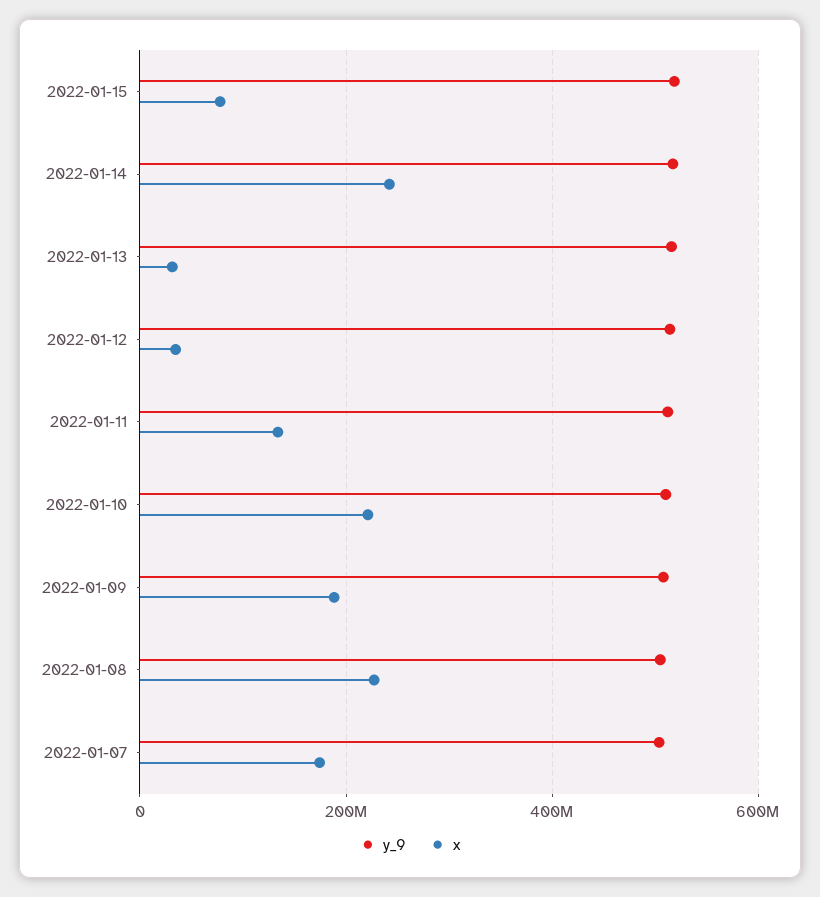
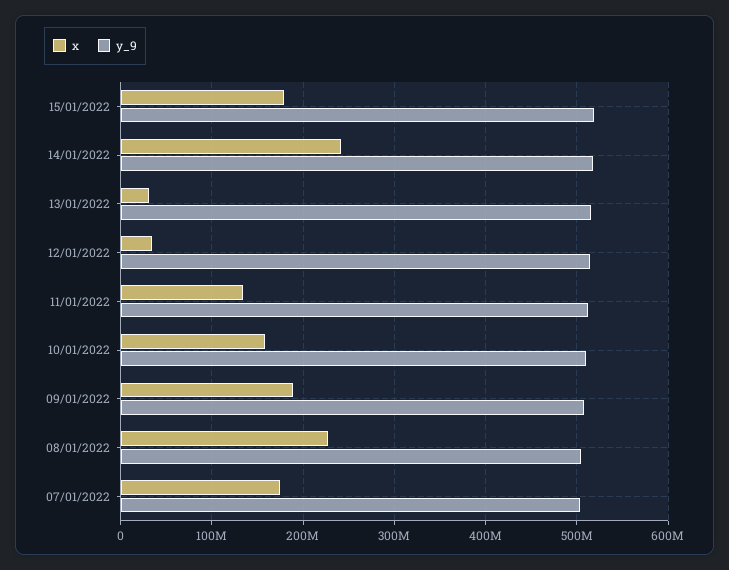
  {
    "y_9": {
      "2022-01-15": 520000000,
      "2022-01-14": 520000000,
      "2022-01-13": 520000000,
      "2022-01-12": 510000000,
      "2022-01-11": 510000000,
      "2022-01-10": 510000000,
      "2022-01-09": 510000000,
      "2022-01-08": 500000000,
      "2022-01-07": 500000000
    },
    "x": {
-     "2022-01-15": 80000000,
+     "2022-01-15": 180000000,
      "2022-01-14": 240000000,
      "2022-01-13": 30000000,
      "2022-01-12": 30000000,
      "2022-01-11": 130000000,
-     "2022-01-10": 220000000,
+     "2022-01-10": 160000000,
      "2022-01-09": 190000000,
      "2022-01-08": 230000000,
      "2022-01-07": 170000000
    }
  }

